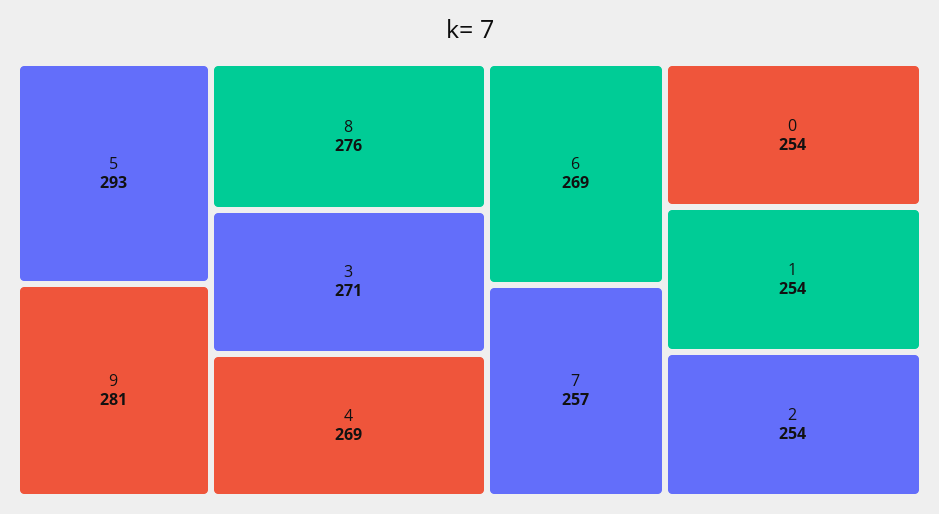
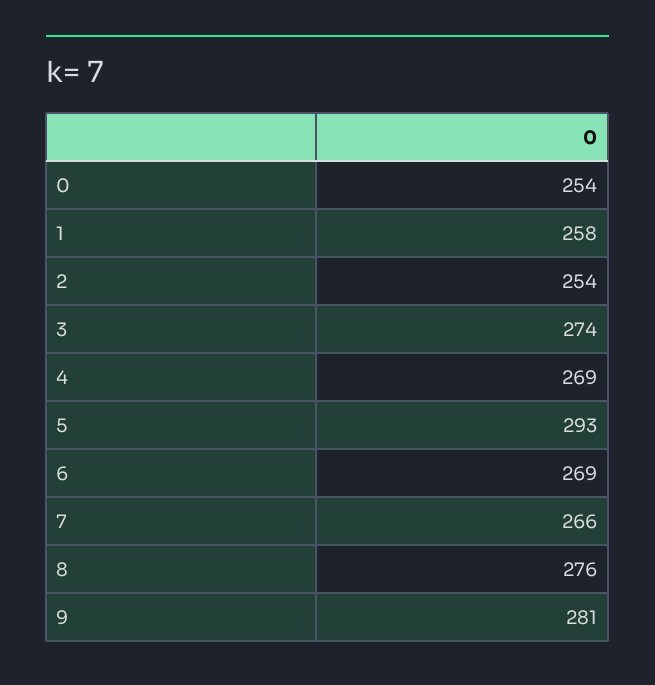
  {
    "5": 293,
    "9": 281,
    "8": 276,
-   "3": 271,
+   "3": 274,
    "4": 269,
    "6": 269,
-   "7": 257,
+   "7": 266,
    "0": 254,
-   "1": 254,
+   "1": 258,
    "2": 254
  }

